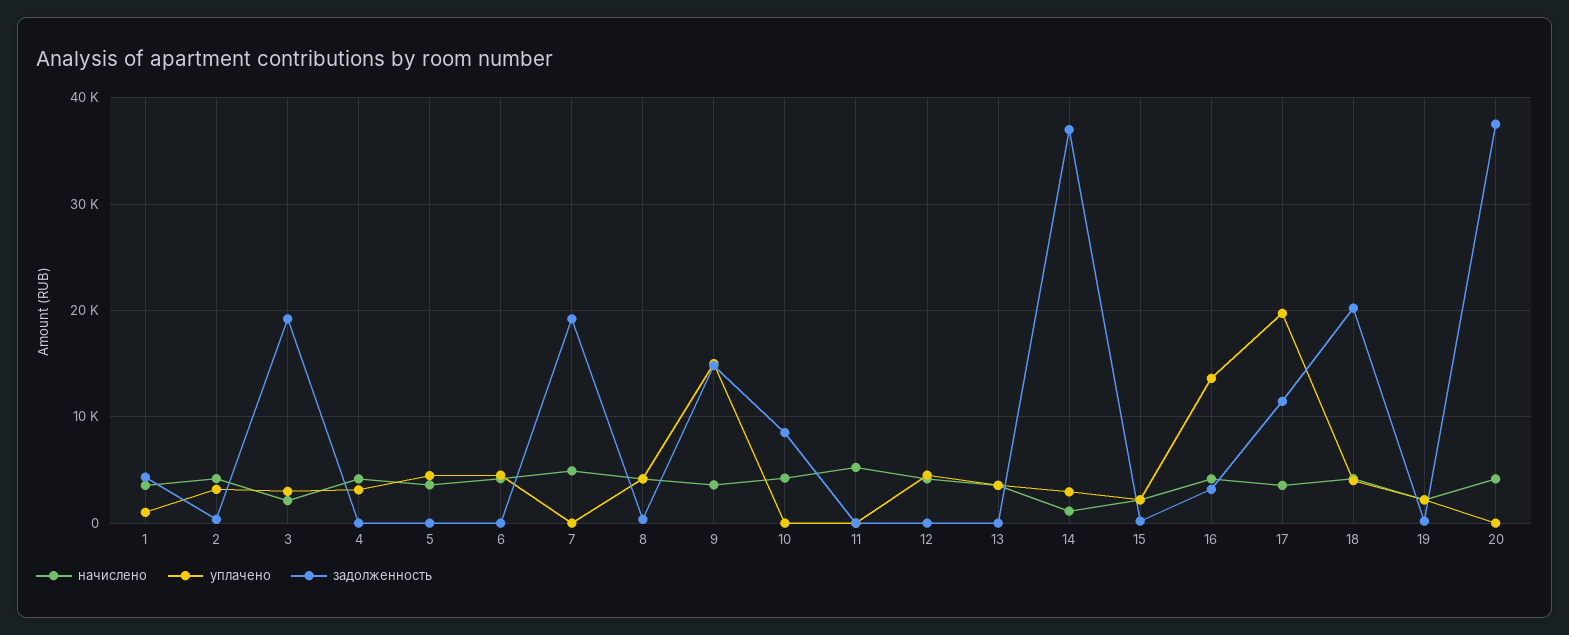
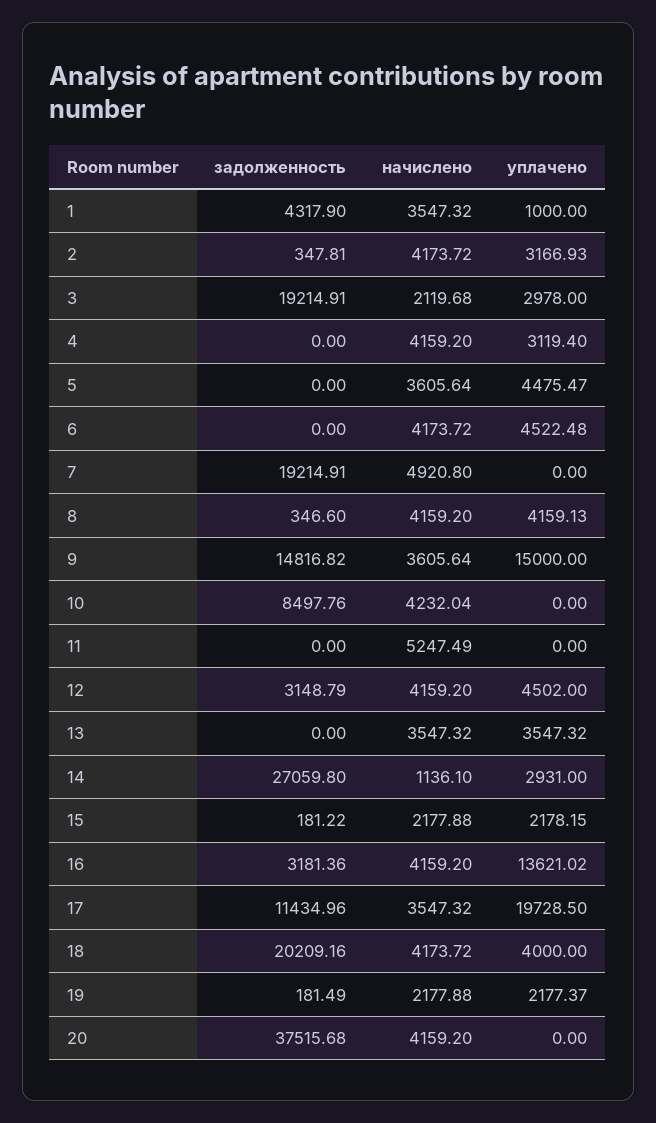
  {
    "начислено": {
      "1": 3547.32,
      "2": 4173.72,
      "3": 2119.68,
      "4": 4159.2,
      "5": 3605.64,
      "6": 4173.72,
      "7": 4920.8,
      "8": 4159.2,
      "9": 3605.64,
      "10": 4232.04,
      "11": 5247.49,
      "12": 4159.2,
      "13": 3547.32,
      "14": 1136.1,
      "15": 2177.88,
      "16": 4159.2,
      "17": 3547.32,
      "18": 4173.72,
      "19": 2177.88,
      "20": 4159.2
    },
    "уплачено": {
      "1": 1000,
      "2": 3166.93,
      "3": 2978,
      "4": 3119.4,
      "5": 4475.47,
      "6": 4522.48,
      "7": 0,
      "8": 4159.13,
      "9": 15000,
      "10": 0,
      "11": 0,
      "12": 4502,
      "13": 3547.32,
      "14": 2931,
      "15": 2178.15,
      "16": 13621.02,
      "17": 19728.5,
      "18": 4000,
      "19": 2177.37,
      "20": 0
    },
    "задолженность": {
      "1": 4317.9,
      "2": 347.81,
      "3": 19214.91,
      "4": 0,
      "5": 0,
      "6": 0,
      "7": 19214.91,
      "8": 346.6,
      "9": 14816.82,
      "10": 8497.76,
      "11": 0,
-     "12": 0,
+     "12": 3148.79,
      "13": 0,
-     "14": 37000,
+     "14": 27059.8,
      "15": 181.22,
      "16": 3181.36,
      "17": 11434.96,
      "18": 20209.16,
      "19": 181.49,
      "20": 37515.68
    }
  }

